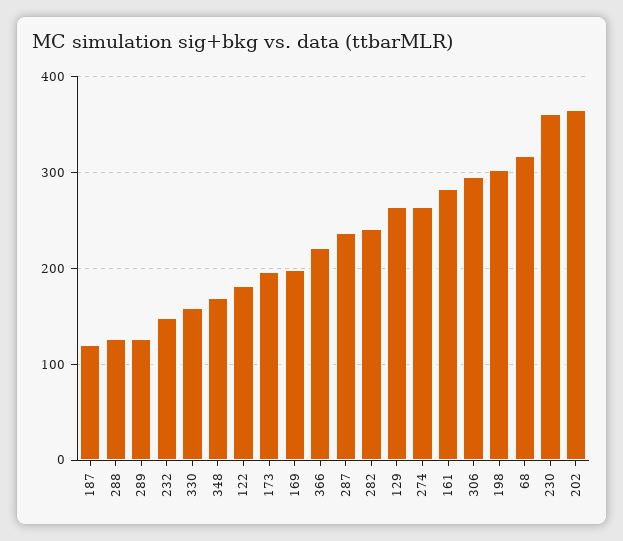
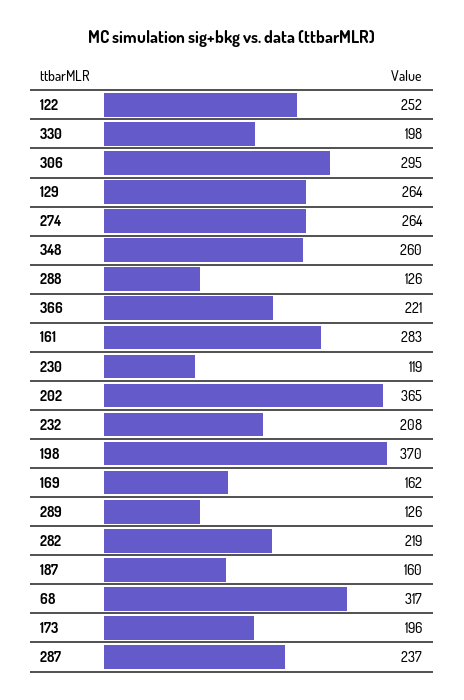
  {
-   "187": 120,
+   "187": 160,
    "288": 126,
    "289": 126,
-   "232": 150,
+   "232": 208,
-   "330": 160,
+   "330": 198,
-   "348": 170,
+   "348": 260,
-   "122": 180,
+   "122": 252,
    "173": 196,
-   "169": 200,
+   "169": 162,
    "366": 221,
    "287": 237,
-   "282": 240,
+   "282": 219,
    "129": 264,
    "274": 264,
    "161": 283,
    "306": 295,
-   "198": 300,
+   "198": 370,
    "68": 317,
-   "230": 360,
+   "230": 119,
    "202": 365
  }

